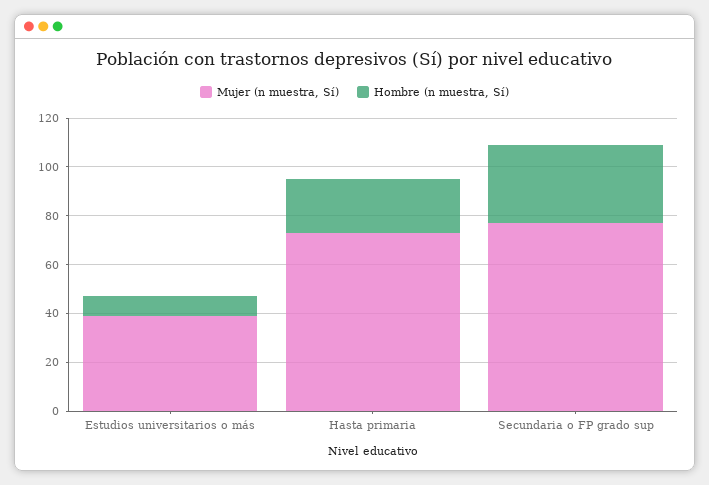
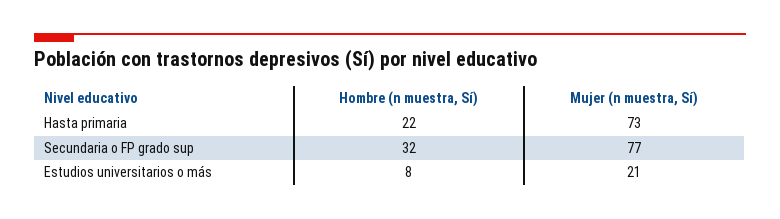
  {
    "Mujer (n muestra, Sí)": {
-     "Estudios universitarios o más": 40,
+     "Estudios universitarios o más": 21,
      "Hasta primaria": 73,
      "Secundaria o FP grado sup": 77
    },
    "Hombre (n muestra, Sí)": {
      "Estudios universitarios o más": 8,
      "Hasta primaria": 22,
      "Secundaria o FP grado sup": 32
    }
  }

